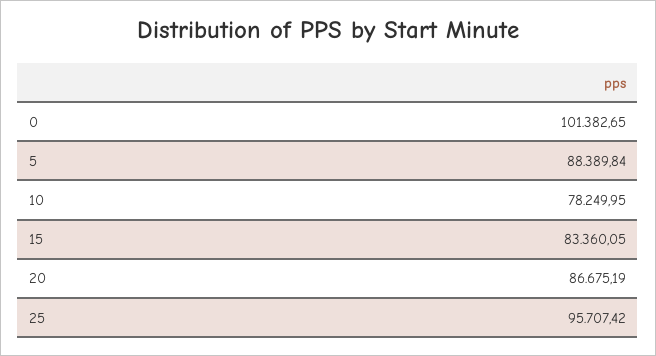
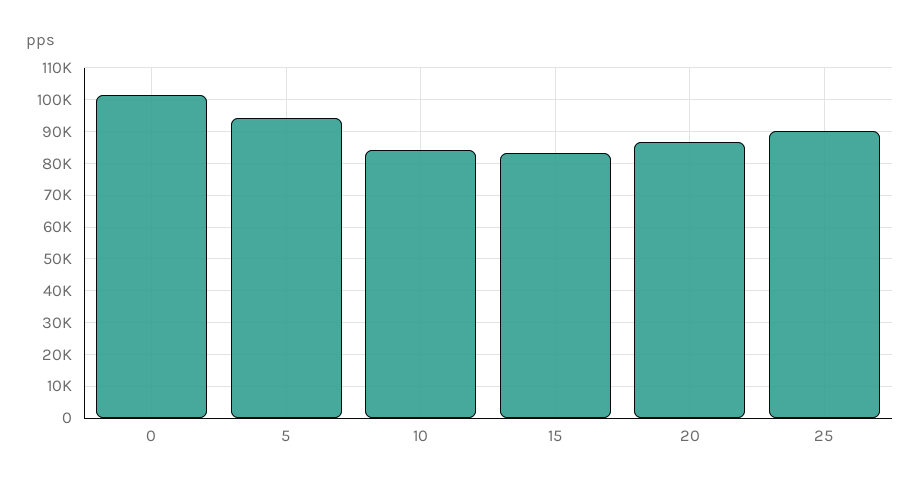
  {
    "0": 101382.65,
-   "5": 88389.84,
+   "5": 94000,
-   "10": 78249.95,
+   "10": 84000,
    "15": 83360.05,
    "20": 86675.19,
-   "25": 95707.42
+   "25": 90000
  }

